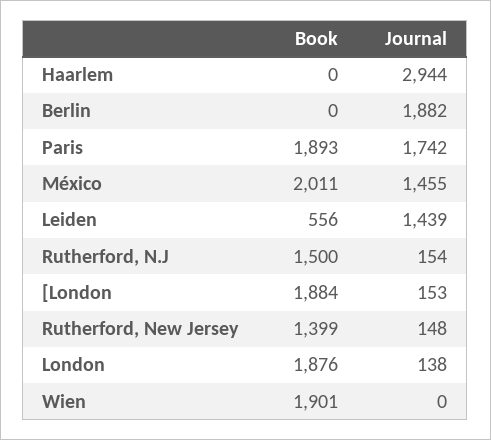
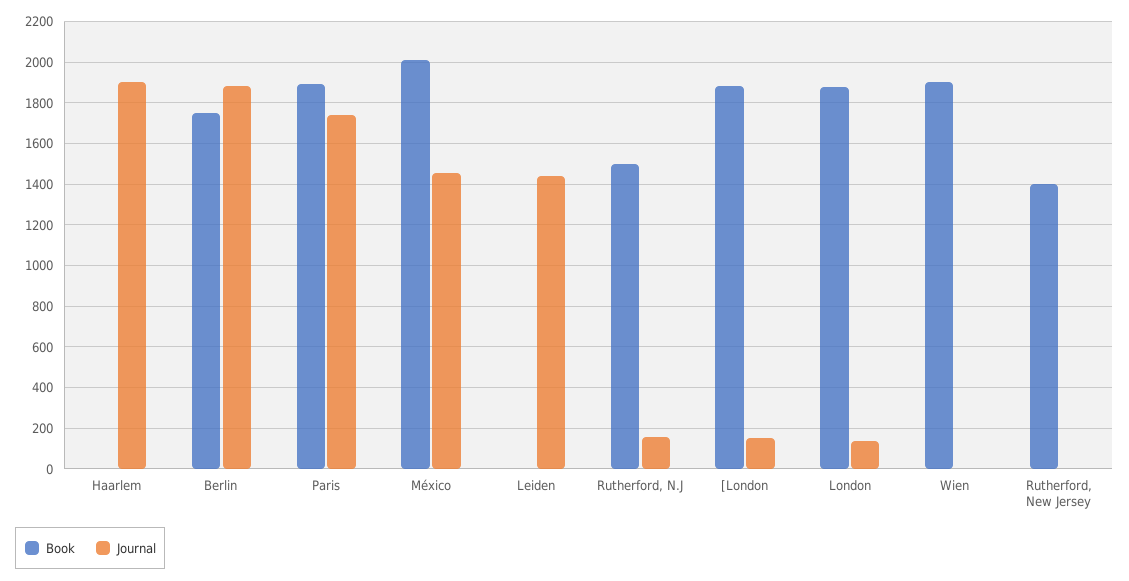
  {
    "Book": {
      "Haarlem": 0,
-     "Berlin": 0,
+     "Berlin": 1750,
      "Paris": 1893,
      "México": 2011,
-     "Leiden": 556,
+     "Leiden": 0,
      "Rutherford, N.J": 1500,
      "[London": 1884,
      "Rutherford, New Jersey": 1399,
      "London": 1876,
      "Wien": 1901
    },
    "Journal": {
-     "Haarlem": 2944,
+     "Haarlem": 1900,
      "Berlin": 1882,
      "Paris": 1742,
      "México": 1455,
      "Leiden": 1439,
      "Rutherford, N.J": 154,
      "[London": 153,
-     "Rutherford, New Jersey": 148,
+     "Rutherford, New Jersey": 0,
      "London": 138,
      "Wien": 0
    }
  }

